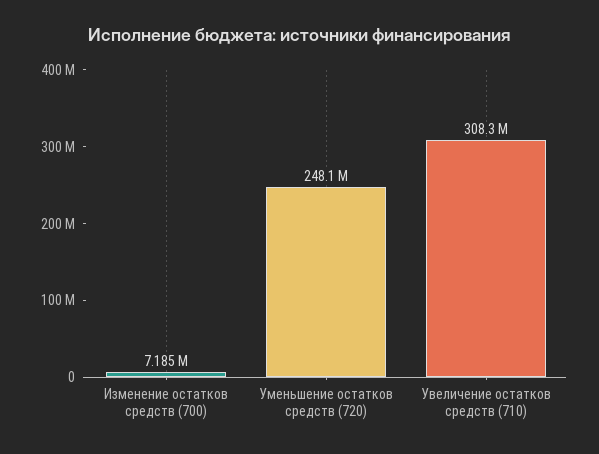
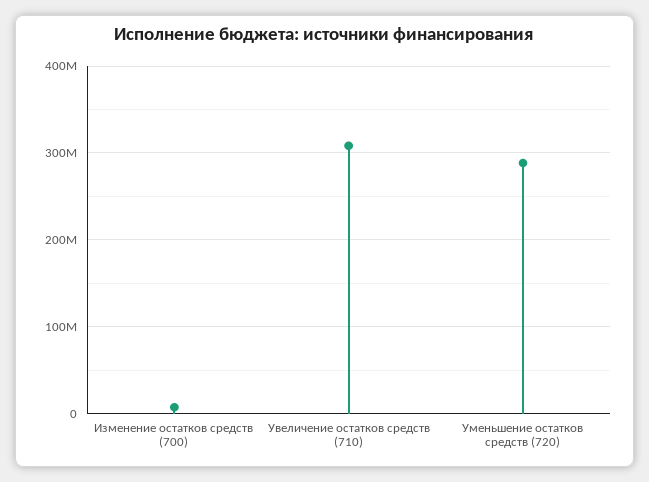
  {
    "Изменение остатков средств (700)": 7185000,
-   "Уменьшение остатков средств (720)": 248100000,
+   "Уменьшение остатков средств (720)": 290000000,
    "Увеличение остатков средств (710)": 308300000
  }

